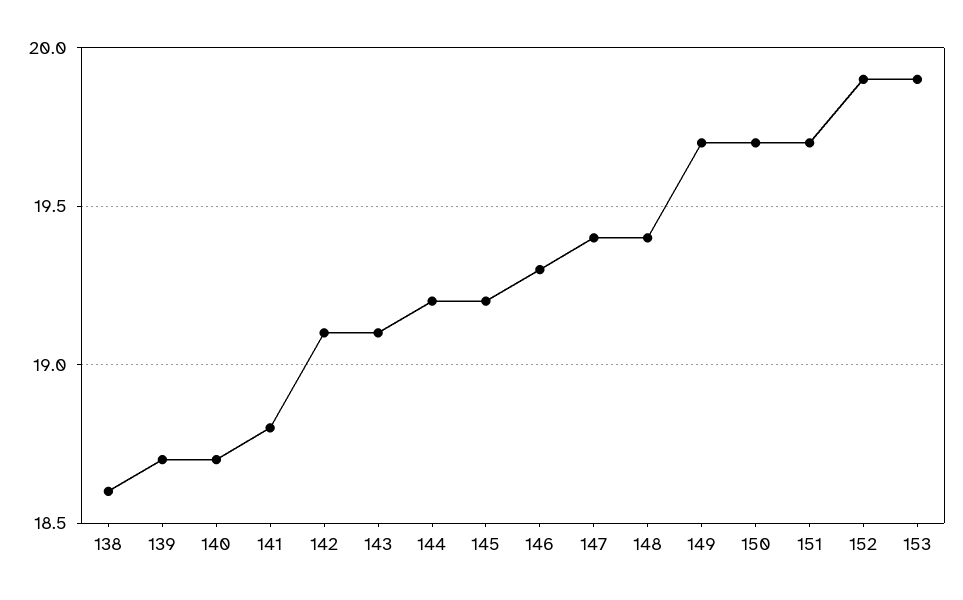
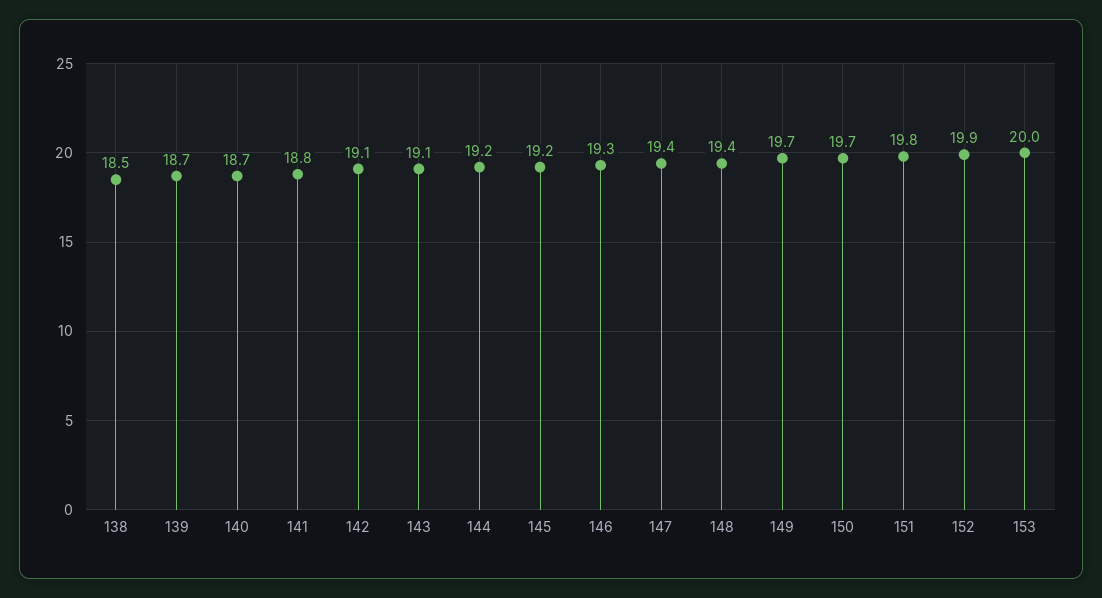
  {
-   "138": 18.6,
+   "138": 18.5,
    "139": 18.7,
    "140": 18.7,
    "141": 18.8,
    "142": 19.1,
    "143": 19.1,
    "144": 19.2,
    "145": 19.2,
    "146": 19.3,
    "147": 19.4,
    "148": 19.4,
    "149": 19.7,
    "150": 19.7,
-   "151": 19.7,
+   "151": 19.8,
    "152": 19.9,
-   "153": 19.9
+   "153": 20
  }

